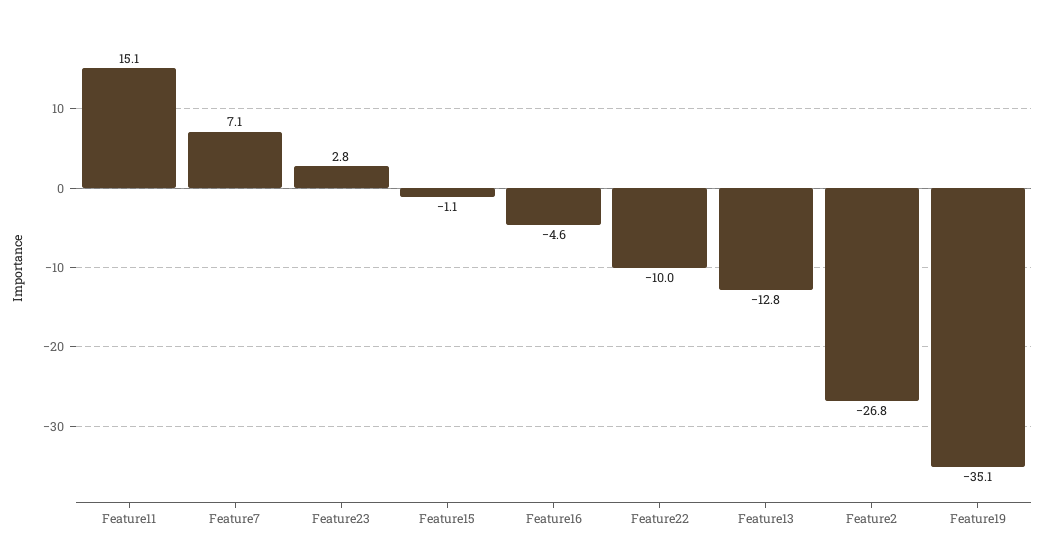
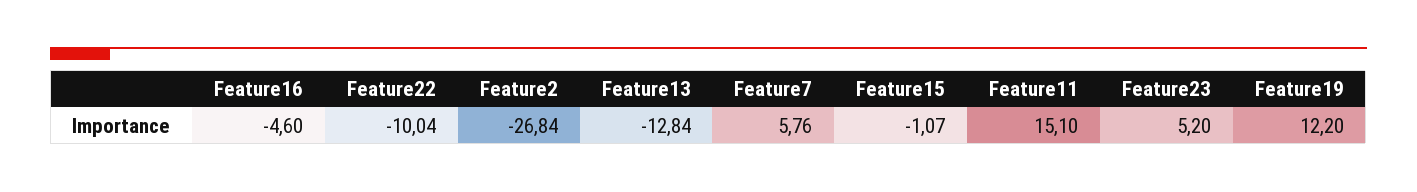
  {
    "Feature11": 15.1,
-   "Feature7": 7.1,
+   "Feature7": 5.76,
-   "Feature23": 2.8,
+   "Feature23": 5.2,
    "Feature15": -1.07,
    "Feature16": -4.6,
    "Feature22": -10.04,
    "Feature13": -12.84,
    "Feature2": -26.84,
-   "Feature19": -35.1
+   "Feature19": 12.2
  }

